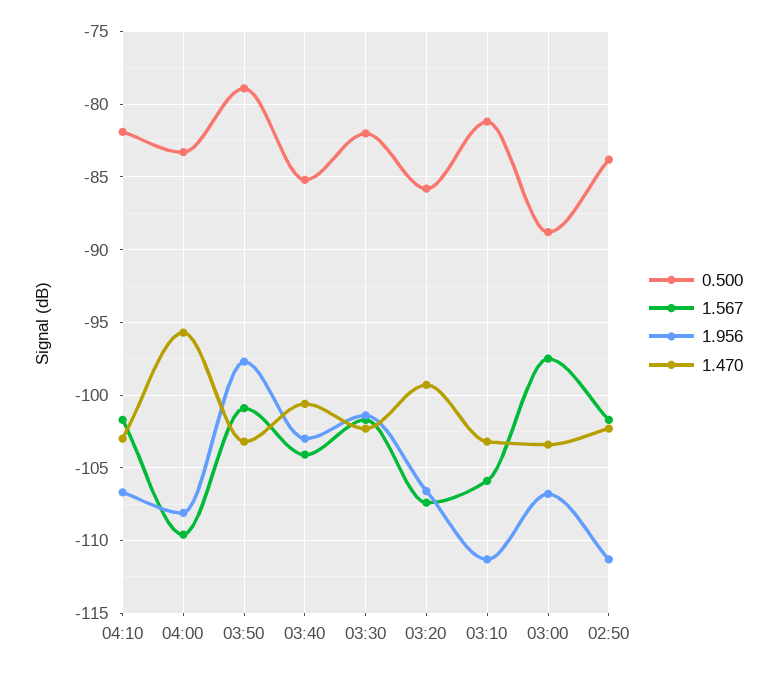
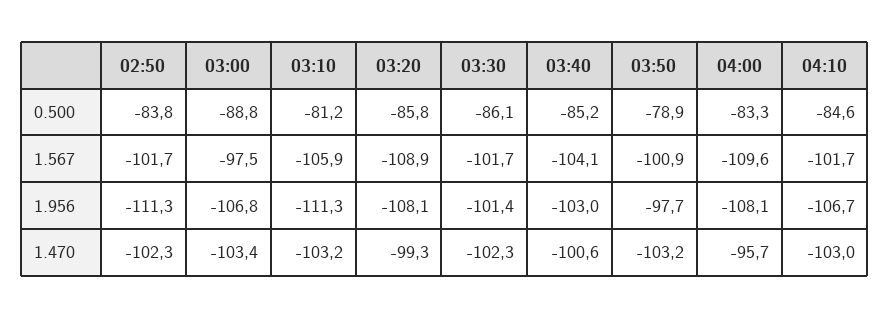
  {
    "0.500": {
-     "04:10": -82,
+     "04:10": -84.6,
      "04:00": -83.3,
      "03:50": -78.9,
      "03:40": -85.2,
-     "03:30": -82,
+     "03:30": -86.1,
      "03:20": -85.8,
      "03:10": -81.2,
      "03:00": -88.8,
      "02:50": -83.8
    },
    "1.567": {
      "04:10": -101.7,
      "04:00": -109.6,
      "03:50": -100.9,
      "03:40": -104.1,
      "03:30": -101.7,
-     "03:20": -107.5,
+     "03:20": -108.9,
      "03:10": -105.9,
      "03:00": -97.5,
      "02:50": -101.7
    },
    "1.956": {
      "04:10": -106.7,
      "04:00": -108.1,
      "03:50": -97.7,
      "03:40": -103,
      "03:30": -101.4,
-     "03:20": -106.5,
+     "03:20": -108.1,
      "03:10": -111.3,
      "03:00": -106.8,
      "02:50": -111.3
    },
    "1.470": {
      "04:10": -103,
      "04:00": -95.7,
      "03:50": -103.2,
      "03:40": -100.6,
      "03:30": -102.3,
      "03:20": -99.3,
      "03:10": -103.2,
      "03:00": -103.4,
      "02:50": -102.3
    }
  }

